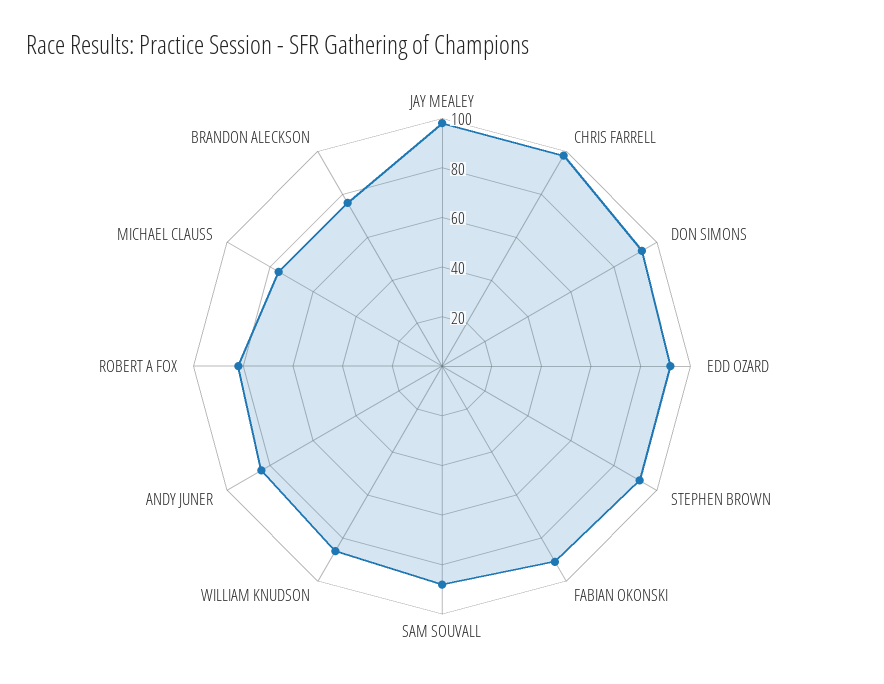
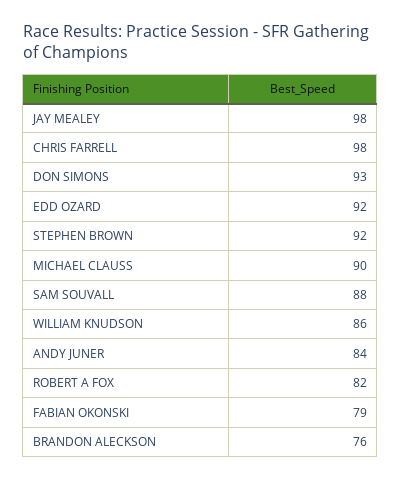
  {
    "JAY MEALEY": 98,
    "CHRIS FARRELL": 98,
    "DON SIMONS": 93,
    "EDD OZARD": 92,
    "STEPHEN BROWN": 92,
-   "FABIAN OKONSKI": 90,
+   "FABIAN OKONSKI": 79,
    "SAM SOUVALL": 88,
    "WILLIAM KNUDSON": 86,
    "ANDY JUNER": 84,
    "ROBERT A FOX": 82,
-   "MICHAEL CLAUSS": 75,
+   "MICHAEL CLAUSS": 90,
    "BRANDON ALECKSON": 76
  }

